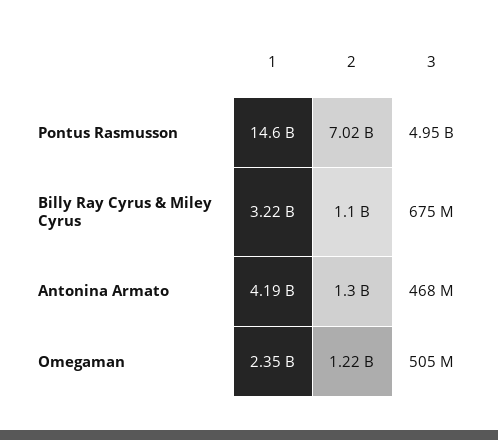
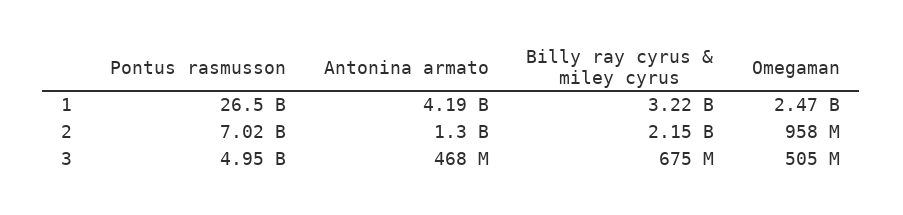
  {
    "1": {
-     "Pontus Rasmusson": 14600000000,
+     "Pontus Rasmusson": 26500000000,
      "Billy Ray Cyrus & Miley Cyrus": 3220000000,
      "Antonina Armato": 4190000000,
-     "Omegaman": 2350000000
+     "Omegaman": 2470000000
    },
    "2": {
      "Pontus Rasmusson": 7020000000,
-     "Billy Ray Cyrus & Miley Cyrus": 1100000000,
+     "Billy Ray Cyrus & Miley Cyrus": 2150000000,
      "Antonina Armato": 1300000000,
-     "Omegaman": 1220000000
+     "Omegaman": 958000000
    },
    "3": {
      "Pontus Rasmusson": 4950000000,
      "Billy Ray Cyrus & Miley Cyrus": 675000000,
      "Antonina Armato": 468000000,
      "Omegaman": 505000000
    }
  }

